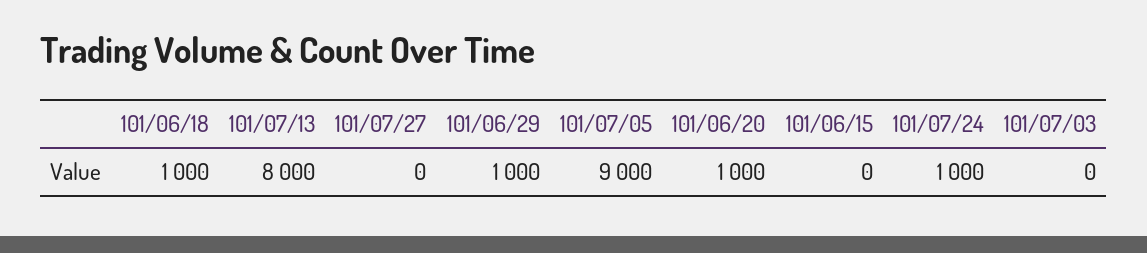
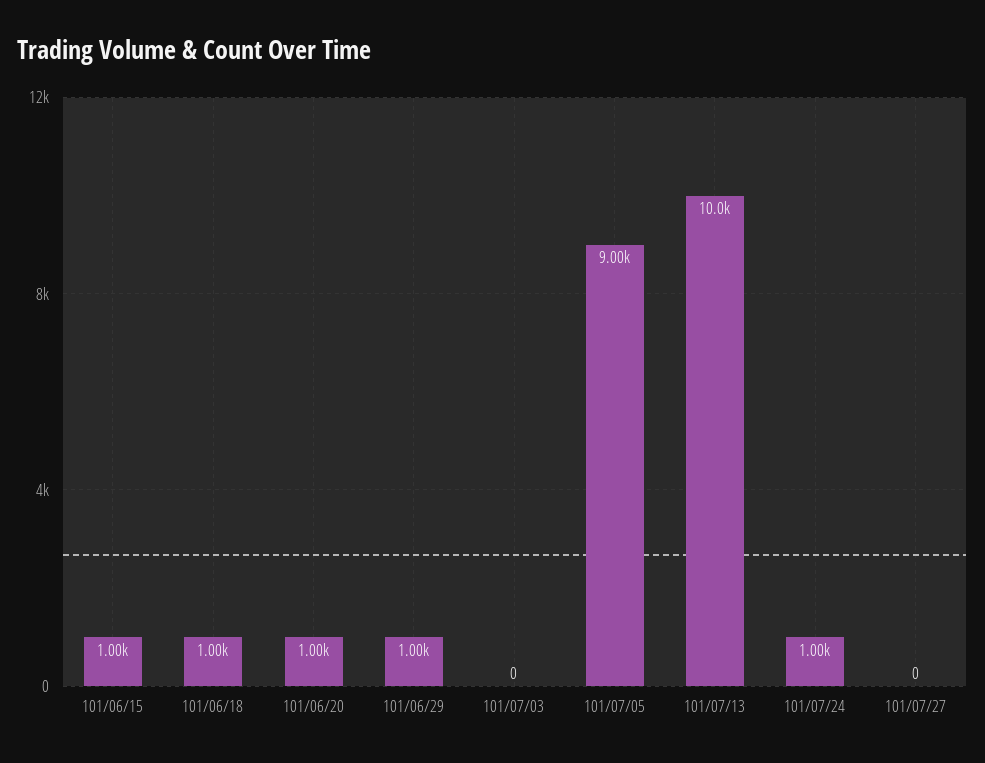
  {
    "101/06/18": 1000,
-   "101/07/13": 8000,
+   "101/07/13": 10000,
    "101/07/27": 0,
    "101/06/29": 1000,
    "101/07/05": 9000,
    "101/06/20": 1000,
-   "101/06/15": 0,
+   "101/06/15": 1000,
    "101/07/24": 1000,
    "101/07/03": 0
  }

